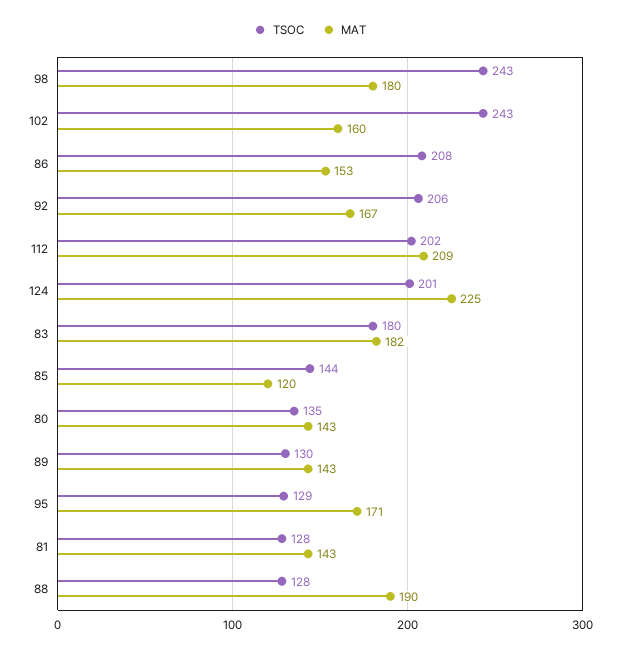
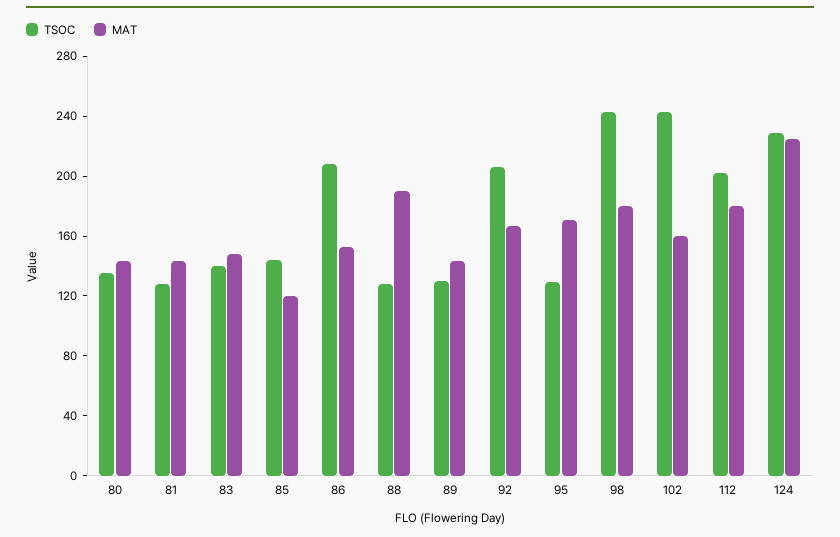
  {
    "TSOC": {
      "98": 243,
      "102": 243,
      "86": 208,
      "92": 206,
      "112": 202,
-     "124": 201,
+     "124": 230,
-     "83": 180,
+     "83": 140,
      "85": 144,
      "80": 135,
      "89": 130,
      "95": 129,
      "81": 128,
      "88": 128
    },
    "MAT": {
      "98": 180,
      "102": 160,
      "86": 153,
      "92": 167,
-     "112": 209,
+     "112": 180,
      "124": 225,
-     "83": 182,
+     "83": 150,
      "85": 120,
      "80": 143,
      "89": 143,
      "95": 171,
      "81": 143,
      "88": 190
    }
  }

